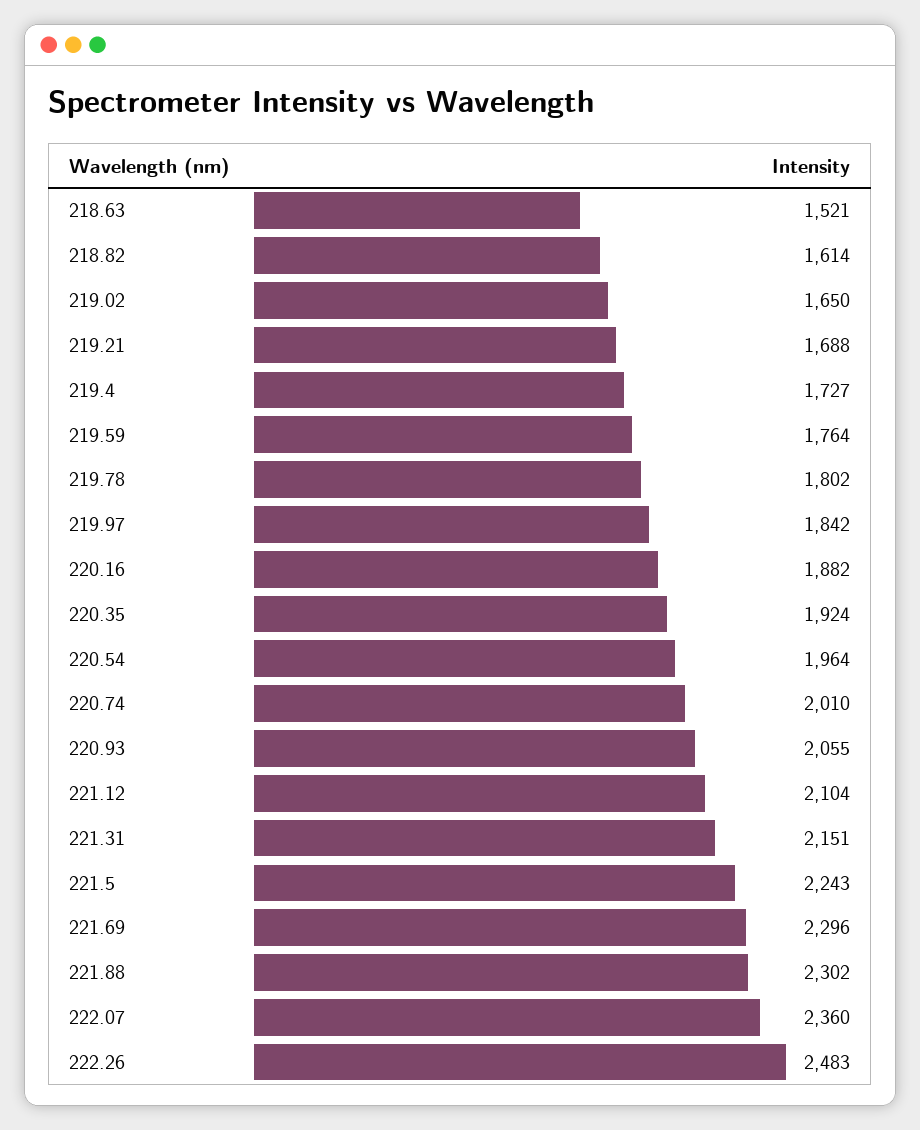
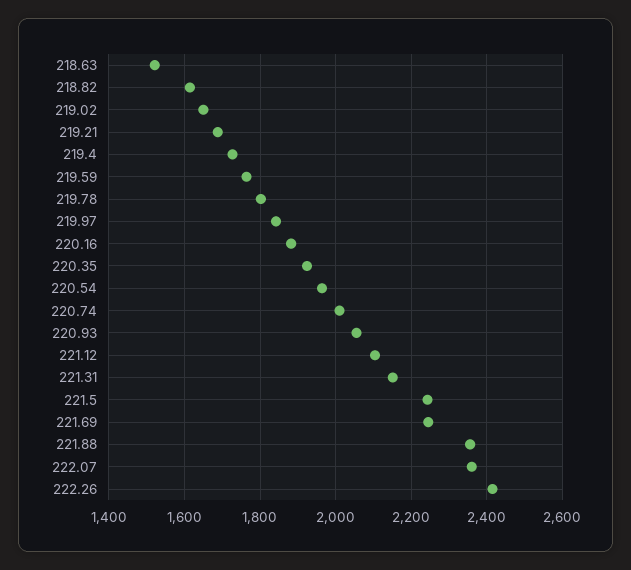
  {
    "218.63": 1521,
    "218.82": 1614,
    "219.02": 1650,
    "219.21": 1688,
    "219.4": 1727,
    "219.59": 1764,
    "219.78": 1802,
    "219.97": 1842,
    "220.16": 1882,
    "220.35": 1924,
    "220.54": 1964,
    "220.74": 2010,
    "220.93": 2055,
    "221.12": 2104,
    "221.31": 2151,
    "221.5": 2243,
-   "221.69": 2296,
+   "221.69": 2240,
-   "221.88": 2302,
+   "221.88": 2360,
    "222.07": 2360,
-   "222.26": 2483
+   "222.26": 2420
  }

